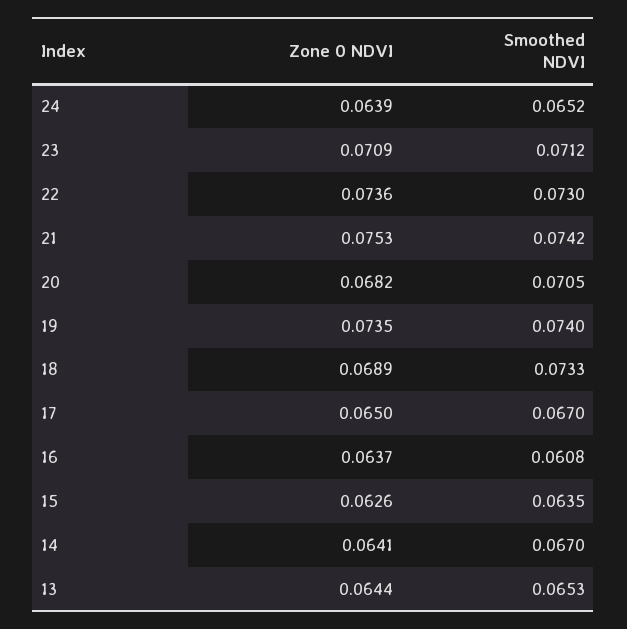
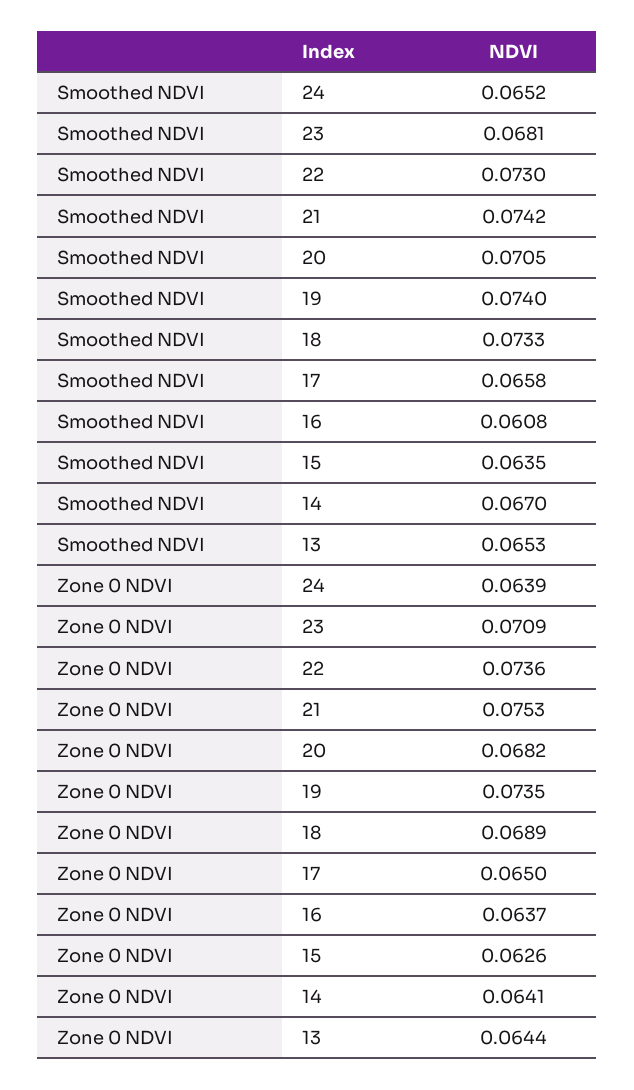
  {
    "Zone 0 NDVI": {
      "24": 0.0639,
      "23": 0.0709,
      "22": 0.0736,
      "21": 0.0753,
      "20": 0.0682,
      "19": 0.0735,
      "18": 0.0689,
      "17": 0.065,
      "16": 0.0637,
      "15": 0.0626,
      "14": 0.0641,
      "13": 0.0644
    },
    "Smoothed NDVI": {
      "24": 0.0652,
-     "23": 0.0712,
+     "23": 0.0681,
      "22": 0.073,
      "21": 0.0742,
      "20": 0.0705,
      "19": 0.074,
      "18": 0.0733,
-     "17": 0.067,
+     "17": 0.0658,
      "16": 0.0608,
      "15": 0.0635,
      "14": 0.067,
      "13": 0.0653
    }
  }

